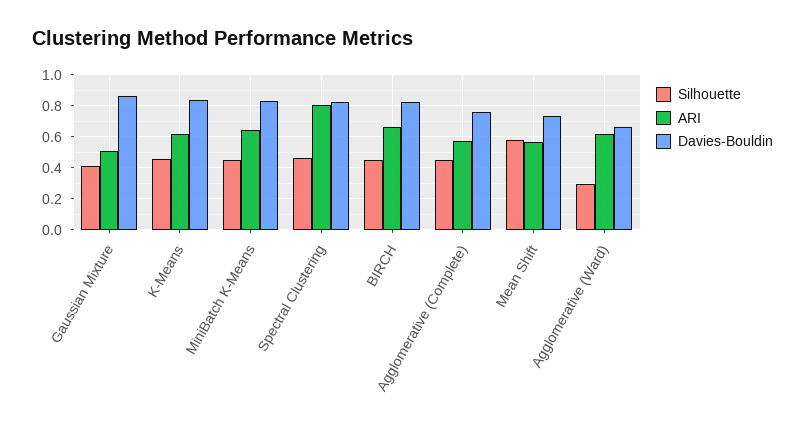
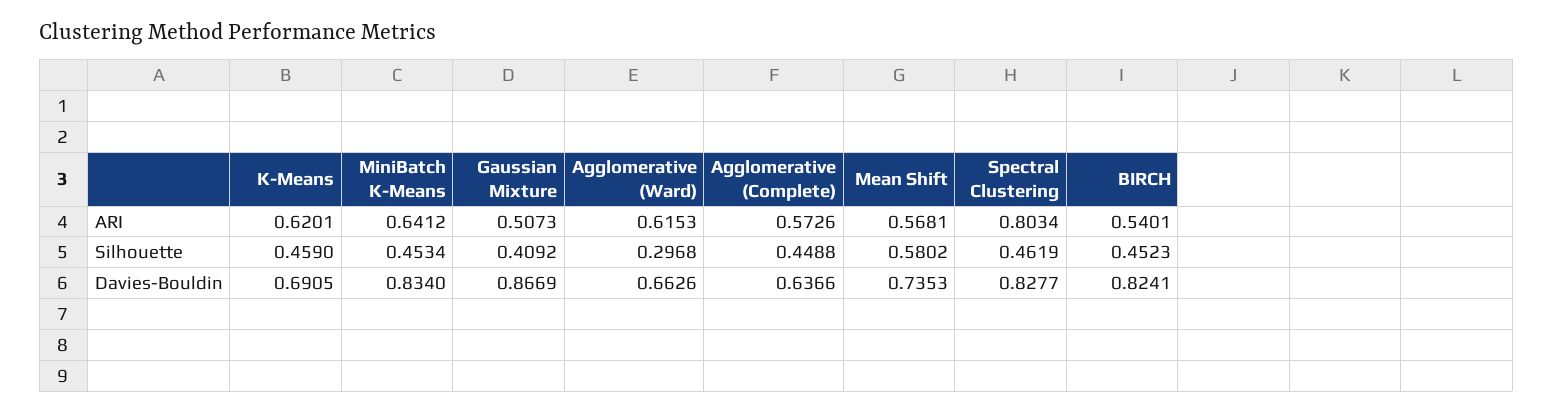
  {
    "Silhouette": {
      "Gaussian Mixture": 0.4092,
      "K-Means": 0.459,
      "MiniBatch K-Means": 0.4534,
      "Spectral Clustering": 0.4619,
      "BIRCH": 0.4523,
      "Agglomerative (Complete)": 0.4488,
      "Mean Shift": 0.5802,
      "Agglomerative (Ward)": 0.2968
    },
    "ARI": {
      "Gaussian Mixture": 0.5073,
      "K-Means": 0.6201,
      "MiniBatch K-Means": 0.6412,
      "Spectral Clustering": 0.8034,
-     "BIRCH": 0.65,
+     "BIRCH": 0.5401,
      "Agglomerative (Complete)": 0.5726,
      "Mean Shift": 0.5681,
      "Agglomerative (Ward)": 0.6153
    },
    "Davies-Bouldin": {
      "Gaussian Mixture": 0.8669,
-     "K-Means": 0.85,
+     "K-Means": 0.6905,
      "MiniBatch K-Means": 0.834,
      "Spectral Clustering": 0.8277,
      "BIRCH": 0.8241,
-     "Agglomerative (Complete)": 0.75,
+     "Agglomerative (Complete)": 0.6366,
      "Mean Shift": 0.7353,
      "Agglomerative (Ward)": 0.6626
    }
  }

